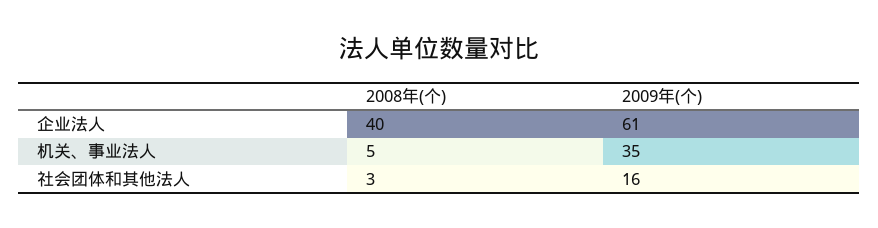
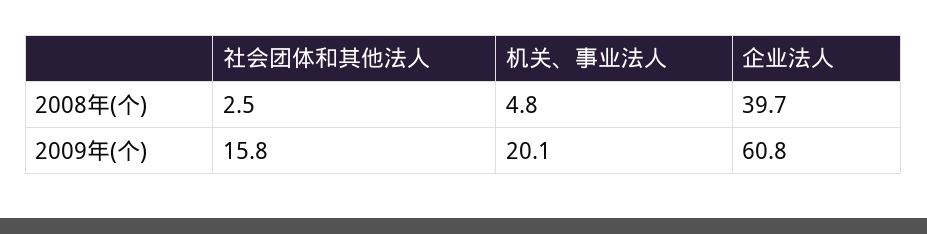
  {
    "2008年(个)": {
      "企业法人": 39.7,
      "机关、事业法人": 4.8,
      "社会团体和其他法人": 2.5
    },
    "2009年(个)": {
      "企业法人": 60.8,
-     "机关、事业法人": 35,
+     "机关、事业法人": 20.1,
      "社会团体和其他法人": 15.8
    }
  }

